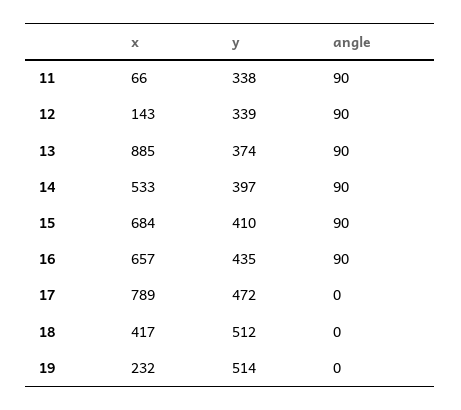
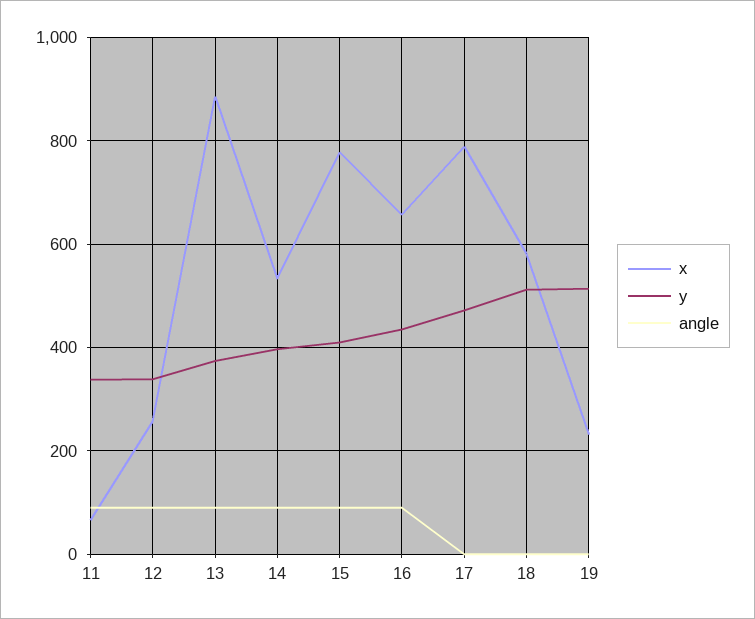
  {
    "x": {
      "11": 66,
-     "12": 143,
+     "12": 260,
      "13": 885,
      "14": 533,
-     "15": 684,
+     "15": 780,
      "16": 657,
      "17": 789,
-     "18": 417,
+     "18": 580,
      "19": 232
    },
    "y": {
      "11": 338,
      "12": 339,
      "13": 374,
      "14": 397,
      "15": 410,
      "16": 435,
      "17": 472,
      "18": 512,
      "19": 514
    },
    "angle": {
      "11": 90,
      "12": 90,
      "13": 90,
      "14": 90,
      "15": 90,
      "16": 90,
      "17": 0,
      "18": 0,
      "19": 0
    }
  }

